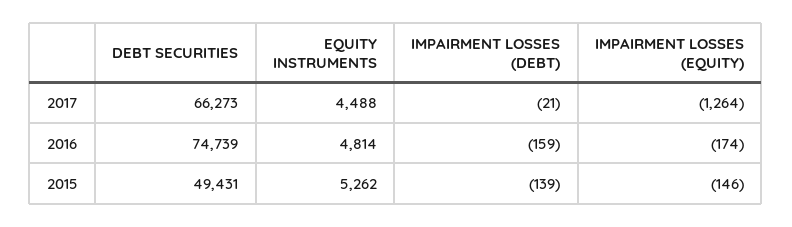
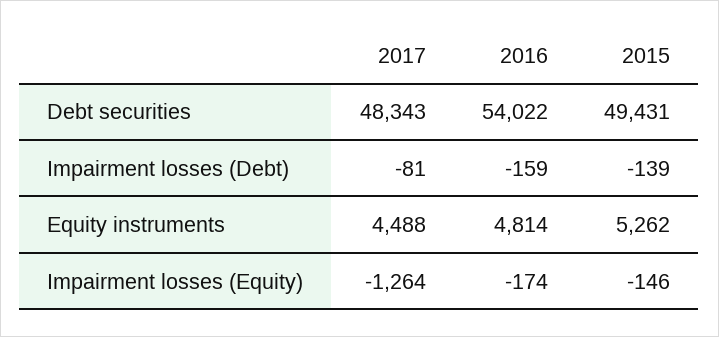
  {
    "DEBT SECURITIES": {
-     "2017": 66273,
+     "2017": 48343,
-     "2016": 74739,
+     "2016": 54022,
      "2015": 49431
    },
    "EQUITY INSTRUMENTS": {
      "2017": 4488,
      "2016": 4814,
      "2015": 5262
    },
    "IMPAIRMENT LOSSES (DEBT)": {
-     "2017": -21,
+     "2017": -81,
      "2016": -159,
      "2015": -139
    },
    "IMPAIRMENT LOSSES (EQUITY)": {
      "2017": -1264,
      "2016": -174,
      "2015": -146
    }
  }

